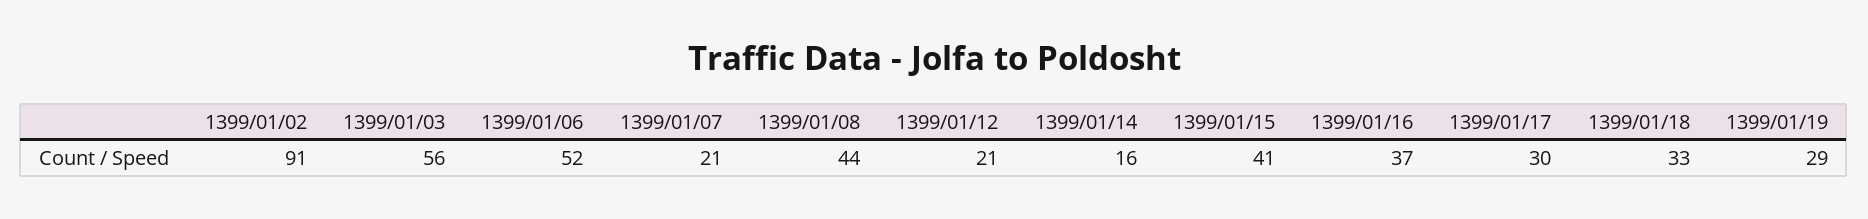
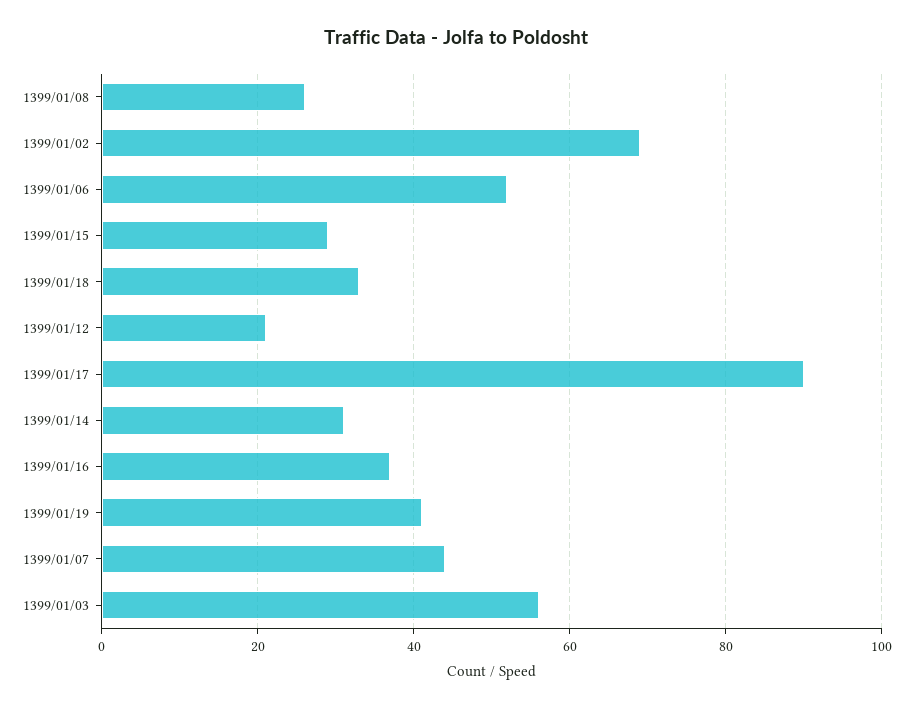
  {
-   "1399/01/02": 91,
+   "1399/01/02": 70,
    "1399/01/03": 56,
    "1399/01/06": 52,
-   "1399/01/07": 21,
+   "1399/01/07": 45,
-   "1399/01/08": 44,
+   "1399/01/08": 25,
    "1399/01/12": 21,
-   "1399/01/14": 16,
+   "1399/01/14": 30,
-   "1399/01/15": 41,
+   "1399/01/15": 30,
    "1399/01/16": 37,
-   "1399/01/17": 30,
+   "1399/01/17": 90,
    "1399/01/18": 33,
-   "1399/01/19": 29
+   "1399/01/19": 40
  }

